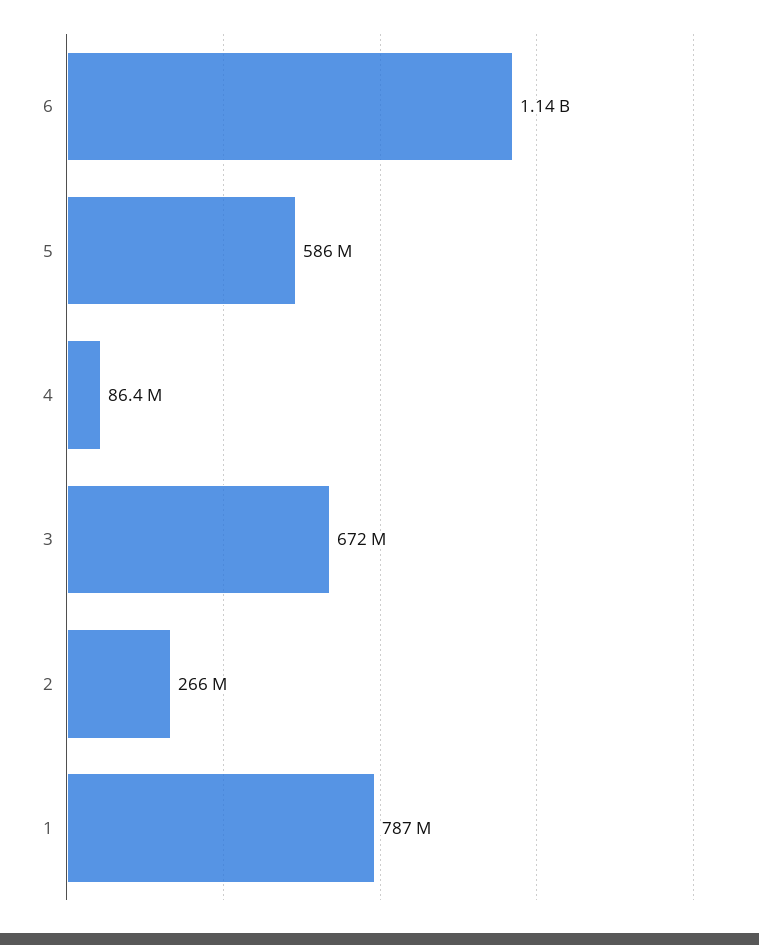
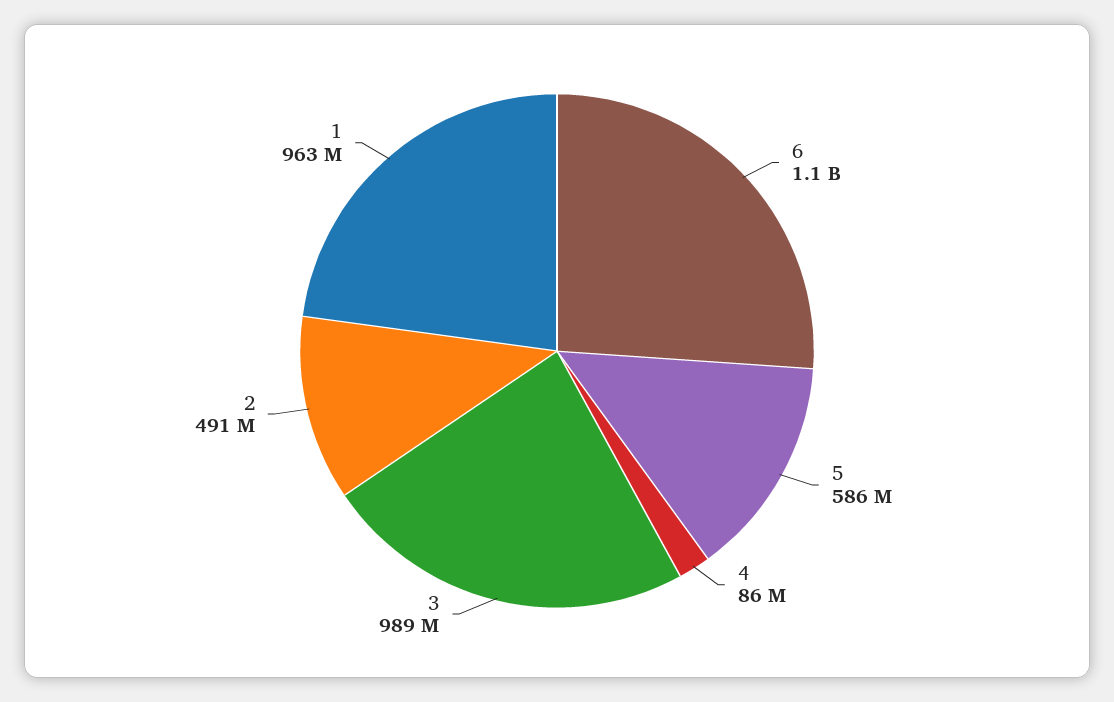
  {
    "6": 1140000000,
    "5": 586000000,
    "4": 86400000,
-   "3": 672000000,
+   "3": 989000000,
-   "2": 266000000,
+   "2": 491000000,
-   "1": 787000000
+   "1": 963000000
  }

